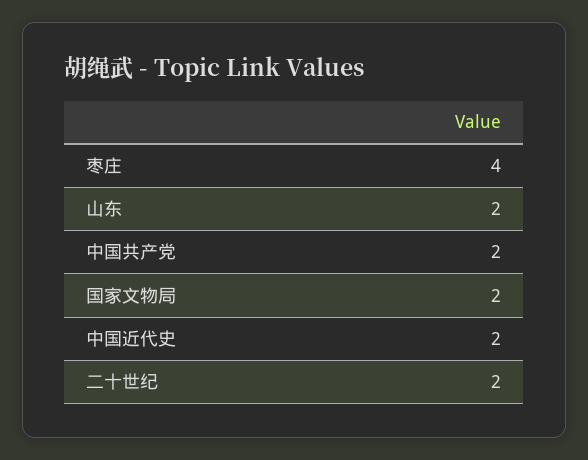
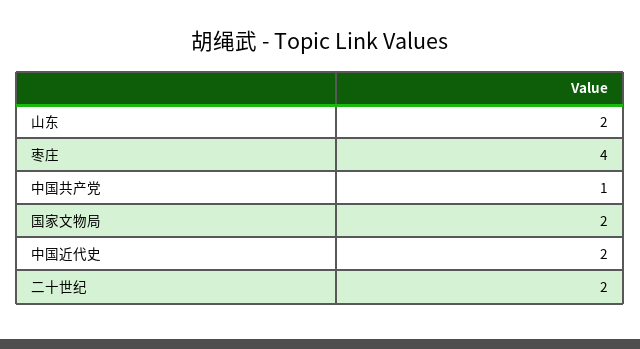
  {
    "枣庄": 4,
    "山东": 2,
-   "中国共产党": 2,
+   "中国共产党": 1,
    "国家文物局": 2,
    "中国近代史": 2,
    "二十世纪": 2
  }

